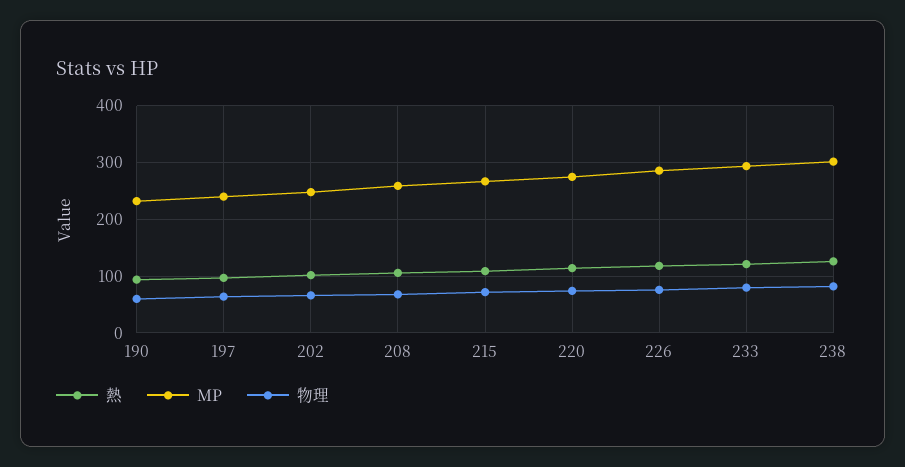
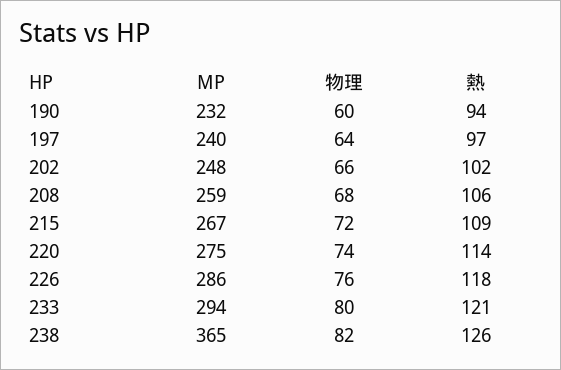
  {
    "熱": {
      "190": 94,
      "197": 97,
      "202": 102,
      "208": 106,
      "215": 109,
      "220": 114,
      "226": 118,
      "233": 121,
      "238": 126
    },
    "MP": {
      "190": 232,
      "197": 240,
      "202": 248,
      "208": 259,
      "215": 267,
      "220": 275,
      "226": 286,
      "233": 294,
-     "238": 300
+     "238": 365
    },
    "物理": {
      "190": 60,
      "197": 64,
      "202": 66,
      "208": 68,
      "215": 72,
      "220": 74,
      "226": 76,
      "233": 80,
      "238": 82
    }
  }

